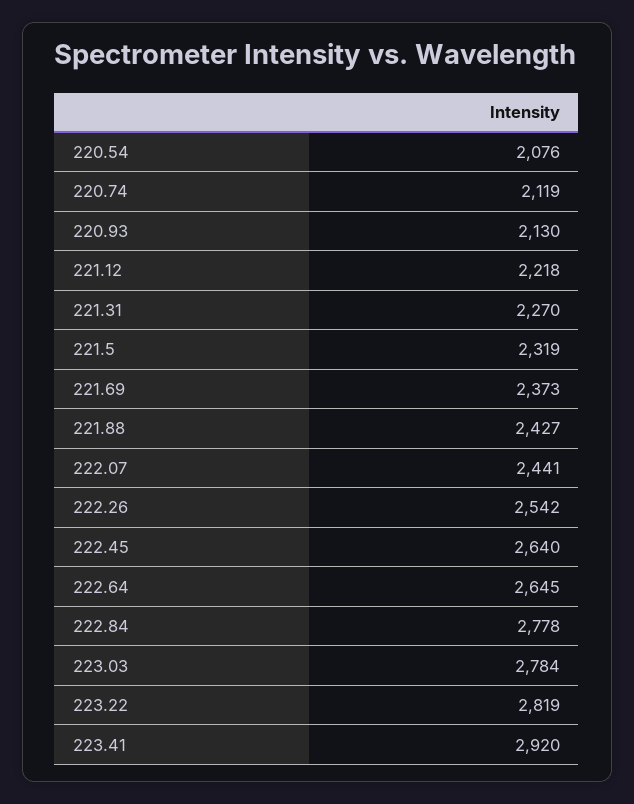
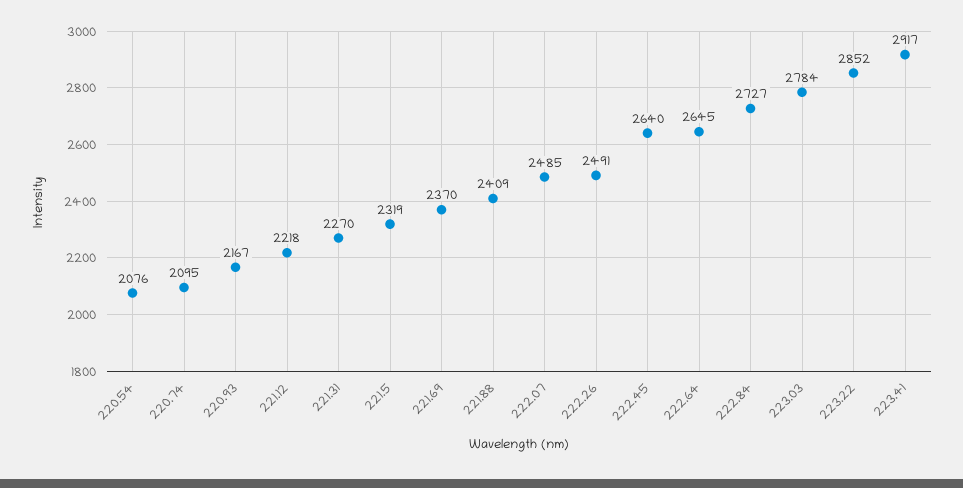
  {
    "220.54": 2076,
-   "220.74": 2119,
+   "220.74": 2095,
-   "220.93": 2130,
+   "220.93": 2167,
    "221.12": 2218,
    "221.31": 2270,
    "221.5": 2319,
-   "221.69": 2373,
+   "221.69": 2370,
-   "221.88": 2427,
+   "221.88": 2409,
-   "222.07": 2441,
+   "222.07": 2485,
-   "222.26": 2542,
+   "222.26": 2491,
    "222.45": 2640,
    "222.64": 2645,
-   "222.84": 2778,
+   "222.84": 2727,
    "223.03": 2784,
-   "223.22": 2819,
+   "223.22": 2852,
-   "223.41": 2920
+   "223.41": 2917
  }

